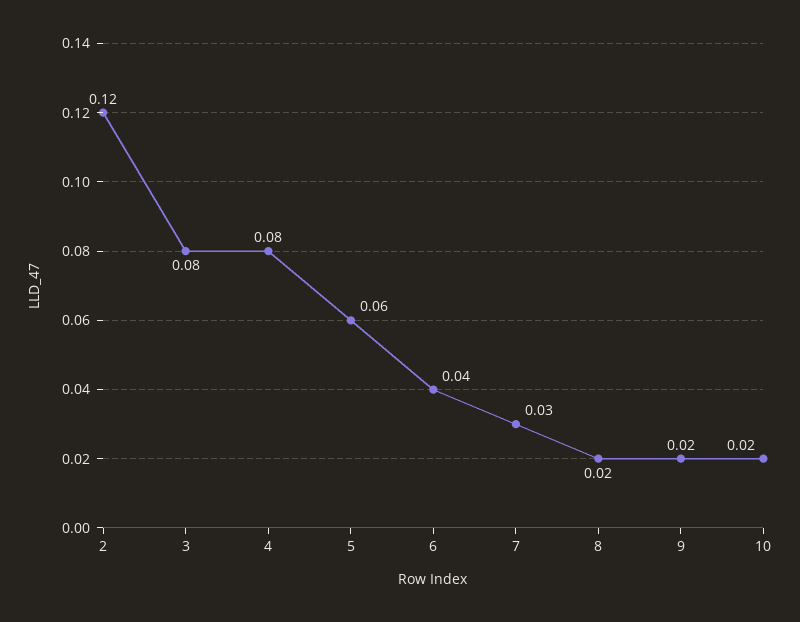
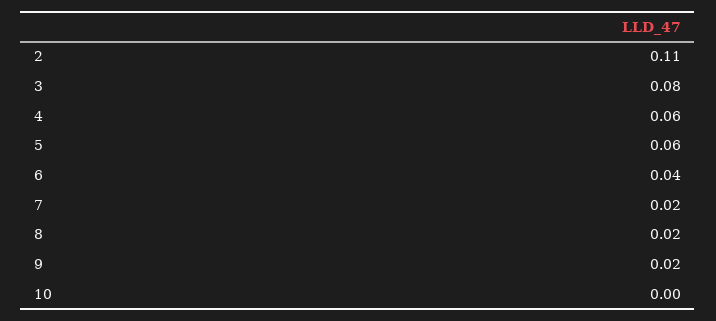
  {
-   "2": 0.12,
+   "2": 0.11,
    "3": 0.08,
-   "4": 0.08,
+   "4": 0.06,
    "5": 0.06,
    "6": 0.04,
-   "7": 0.03,
+   "7": 0.02,
    "8": 0.02,
    "9": 0.02,
-   "10": 0.02
+   "10": 0
  }

